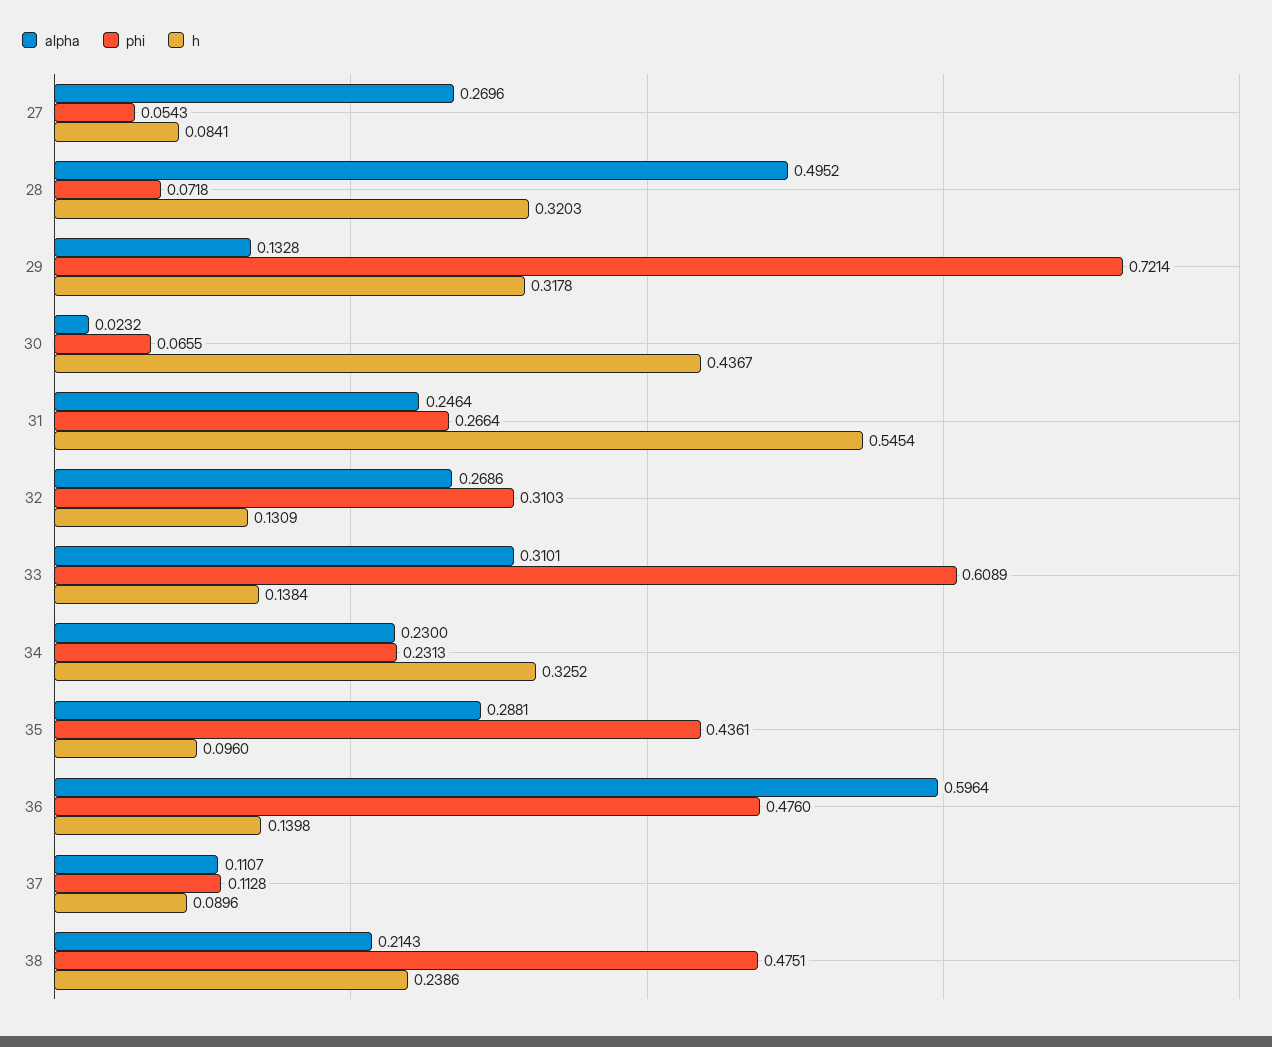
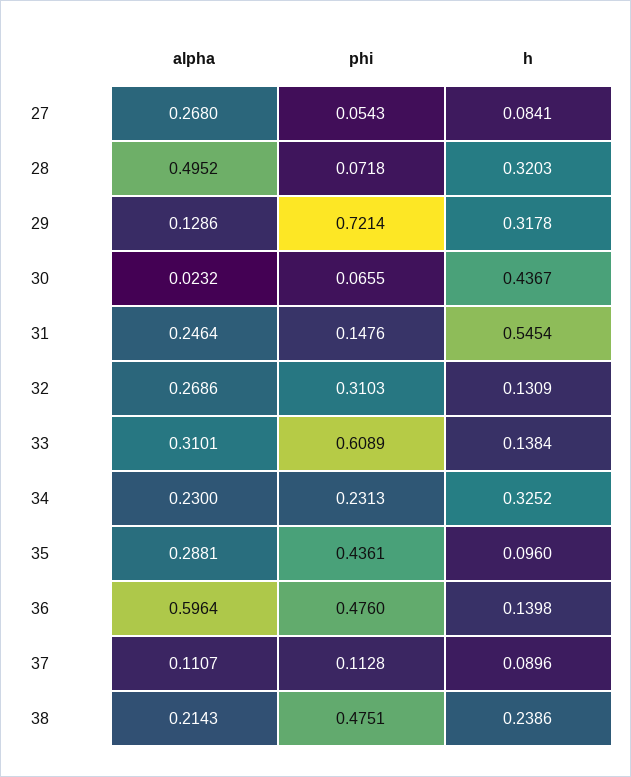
  {
    "alpha": {
-     "27": 0.2696,
+     "27": 0.268,
      "28": 0.4952,
-     "29": 0.1328,
+     "29": 0.1286,
      "30": 0.0232,
      "31": 0.2464,
      "32": 0.2686,
      "33": 0.3101,
      "34": 0.23,
      "35": 0.2881,
      "36": 0.5964,
      "37": 0.1107,
      "38": 0.2143
    },
    "phi": {
      "27": 0.0543,
      "28": 0.0718,
      "29": 0.7214,
      "30": 0.0655,
-     "31": 0.2664,
+     "31": 0.1476,
      "32": 0.3103,
      "33": 0.6089,
      "34": 0.2313,
      "35": 0.4361,
      "36": 0.476,
      "37": 0.1128,
      "38": 0.4751
    },
    "h": {
      "27": 0.0841,
      "28": 0.3203,
      "29": 0.3178,
      "30": 0.4367,
      "31": 0.5454,
      "32": 0.1309,
      "33": 0.1384,
      "34": 0.3252,
      "35": 0.096,
      "36": 0.1398,
      "37": 0.0896,
      "38": 0.2386
    }
  }

